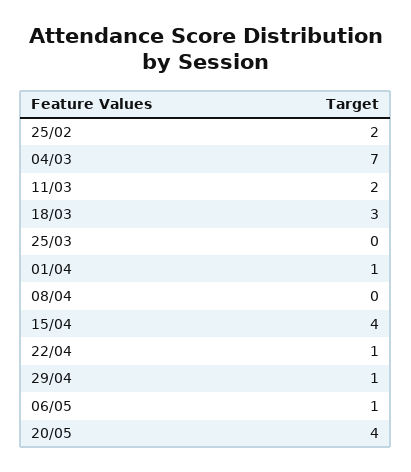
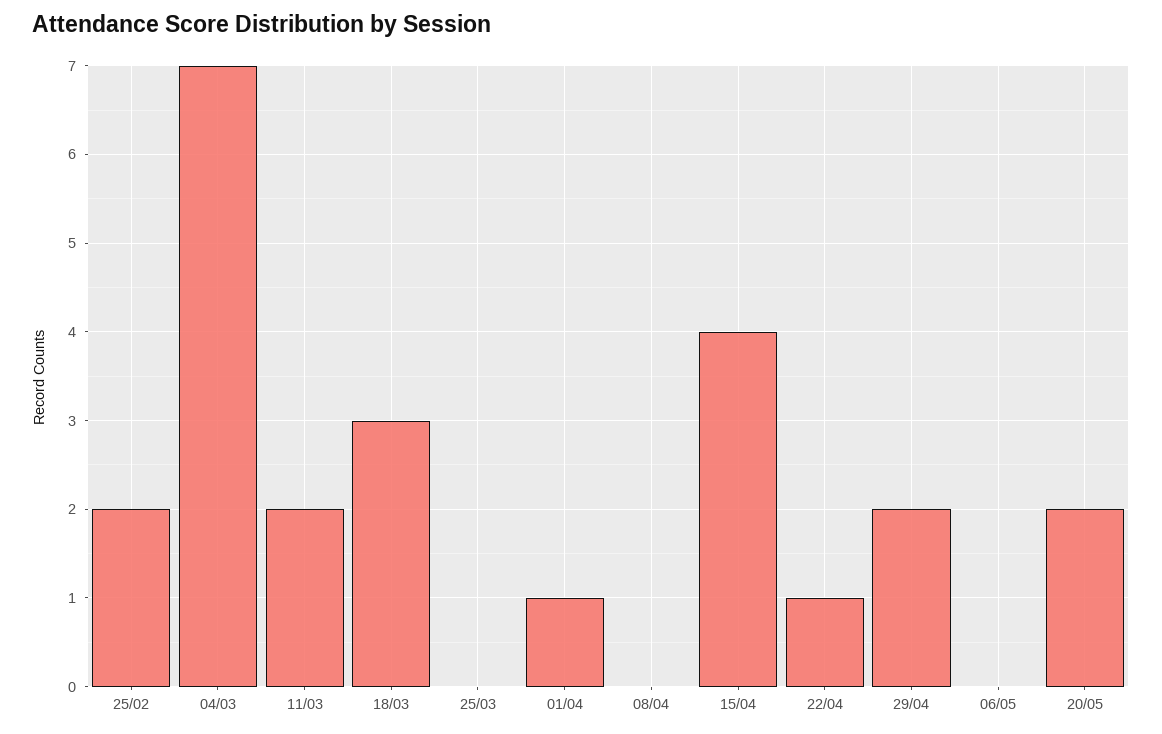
  {
    "25/02": 2,
    "04/03": 7,
    "11/03": 2,
    "18/03": 3,
    "25/03": 0,
    "01/04": 1,
    "08/04": 0,
    "15/04": 4,
    "22/04": 1,
-   "29/04": 1,
+   "29/04": 2,
-   "06/05": 1,
+   "06/05": 0,
-   "20/05": 4
+   "20/05": 2
  }

